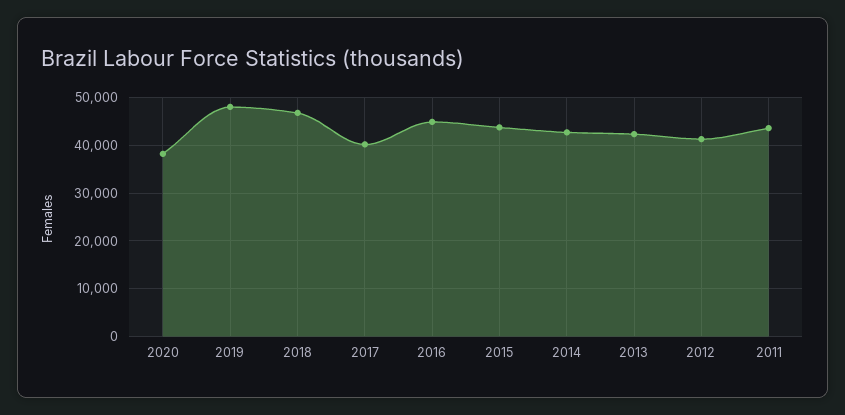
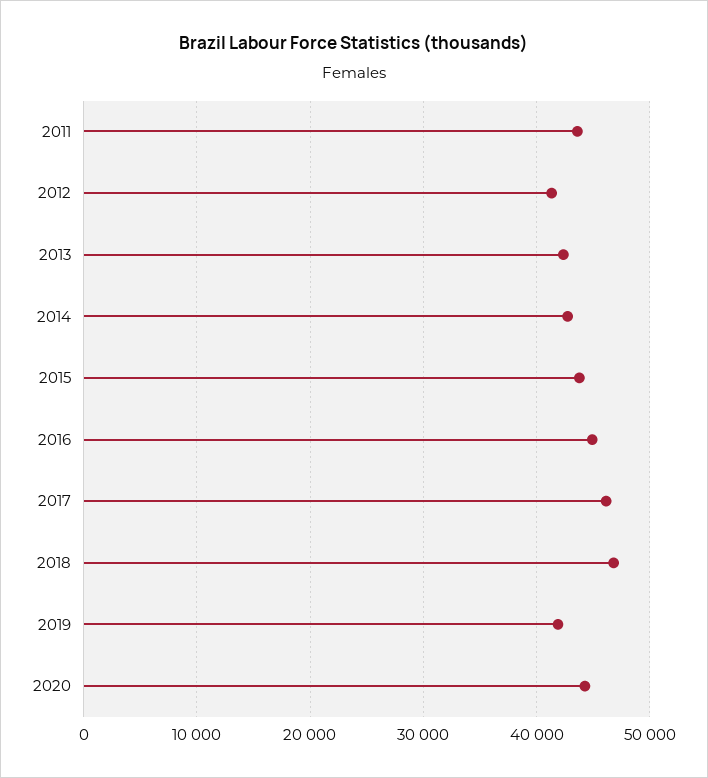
  {
-   "2020": 38000,
+   "2020": 44000,
-   "2019": 48000,
+   "2019": 42000,
    "2018": 47000,
-   "2017": 40000,
+   "2017": 46000,
    "2016": 45000,
    "2015": 44000,
    "2014": 43000,
    "2013": 42000,
    "2012": 41000,
    "2011": 44000
  }

